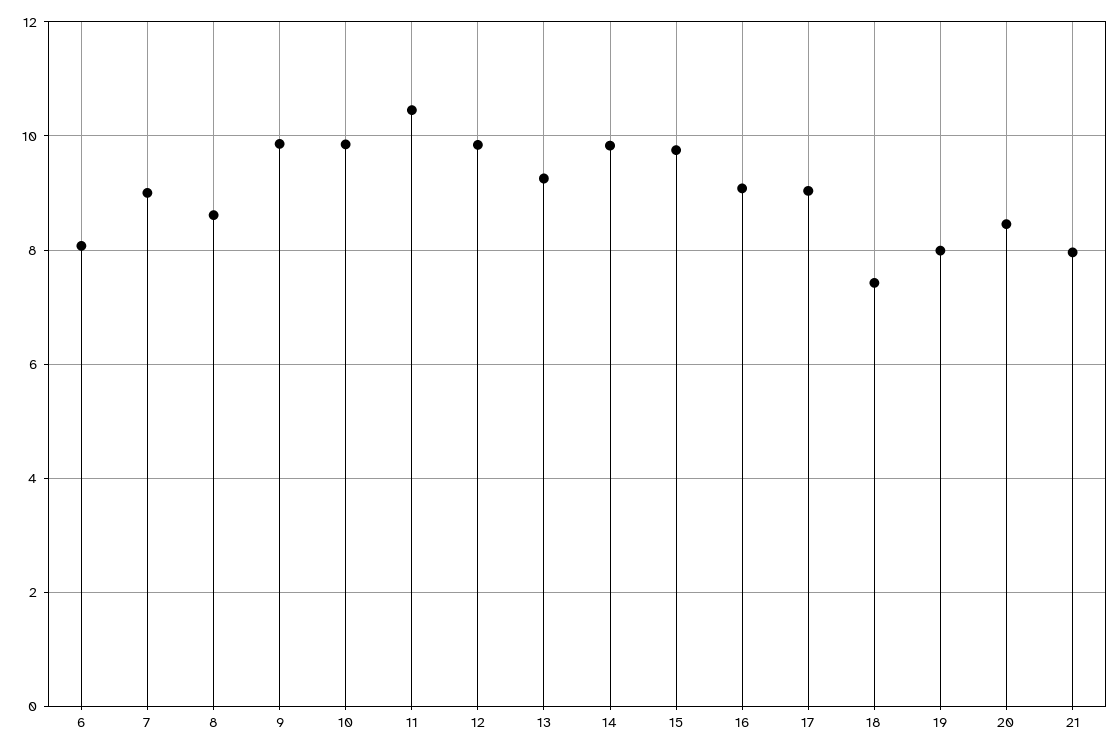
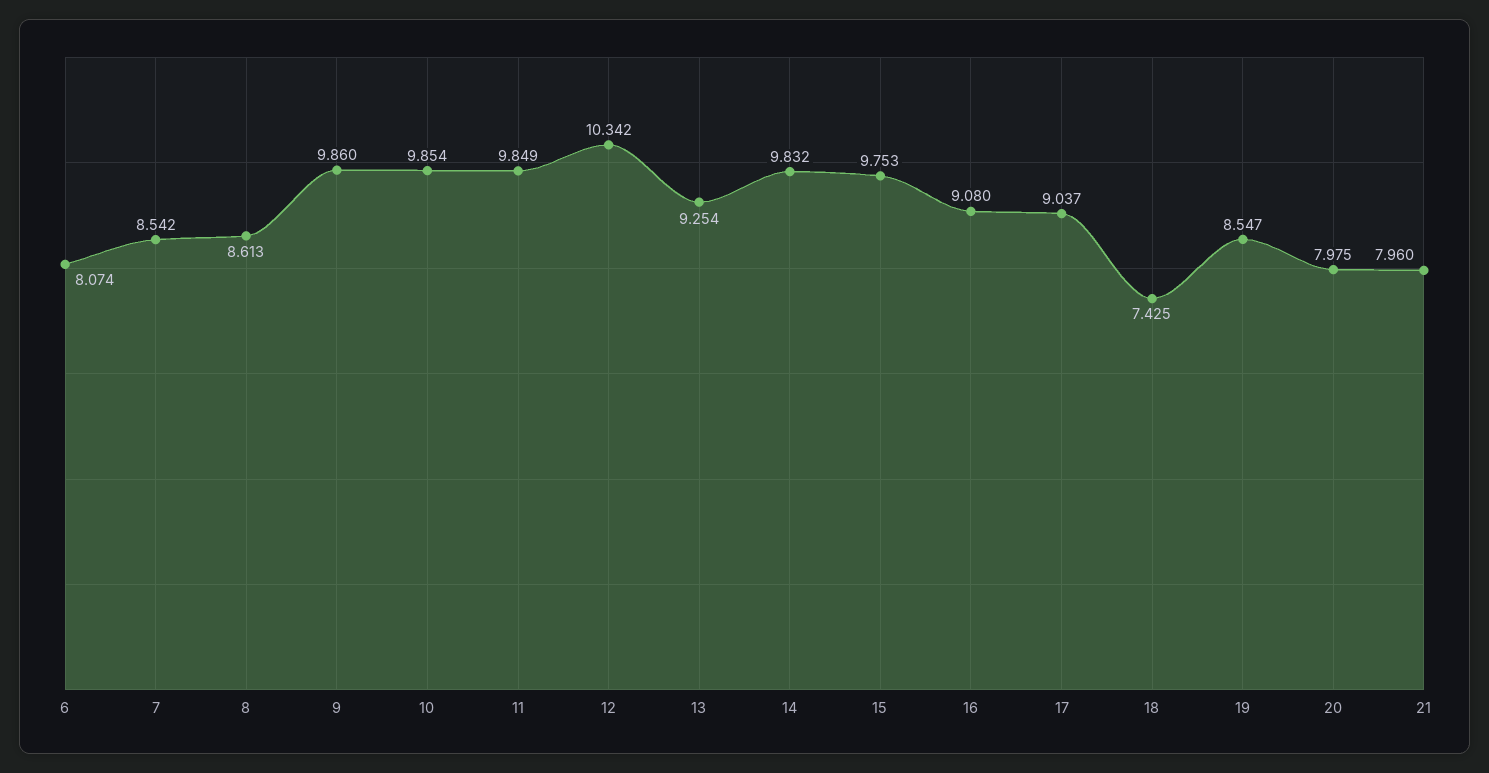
  {
    "6": 8.074,
-   "7": 9,
+   "7": 8.542,
    "8": 8.613,
    "9": 9.86,
    "10": 9.854,
-   "11": 10.4,
+   "11": 9.849,
-   "12": 9.8,
+   "12": 10.342,
    "13": 9.254,
    "14": 9.832,
    "15": 9.753,
    "16": 9.08,
    "17": 9.037,
    "18": 7.425,
-   "19": 8,
+   "19": 8.547,
-   "20": 8.4,
+   "20": 7.975,
    "21": 7.96
  }

